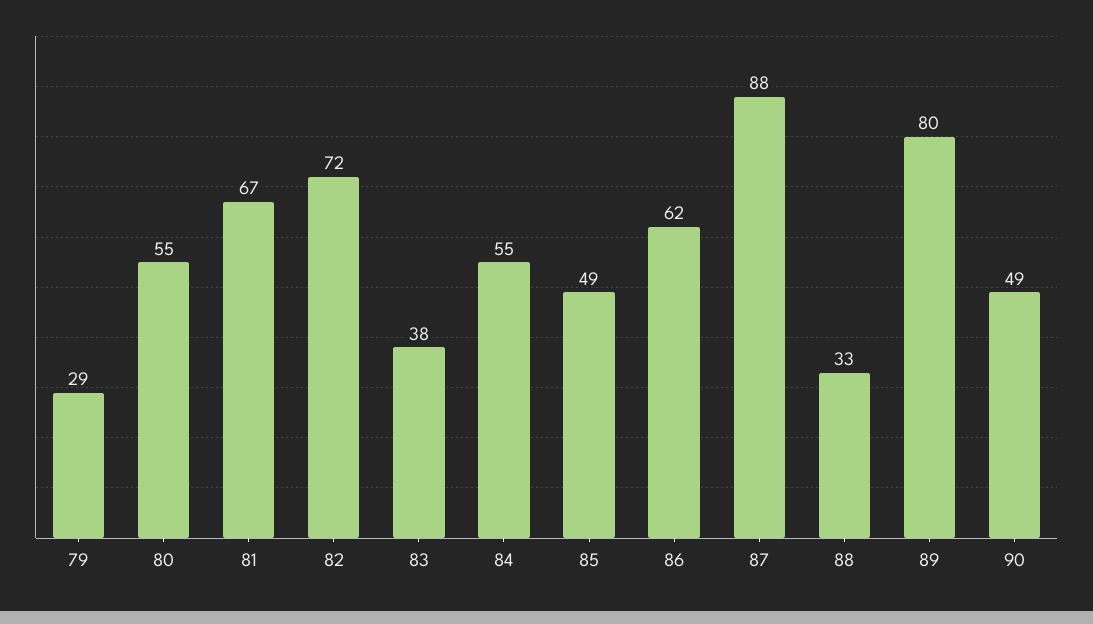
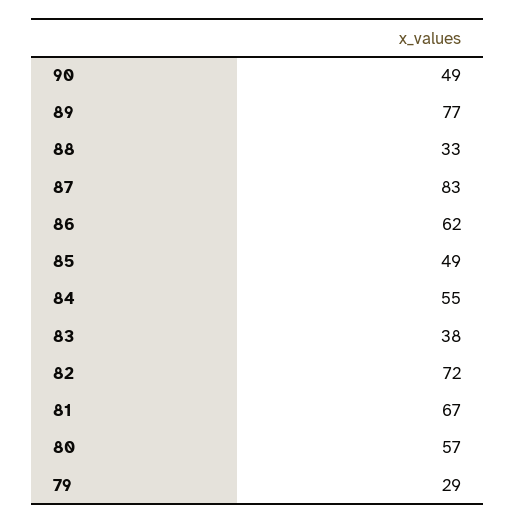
  {
    "79": 29,
-   "80": 55,
+   "80": 57,
    "81": 67,
    "82": 72,
    "83": 38,
    "84": 55,
    "85": 49,
    "86": 62,
-   "87": 88,
+   "87": 83,
    "88": 33,
-   "89": 80,
+   "89": 77,
    "90": 49
  }

